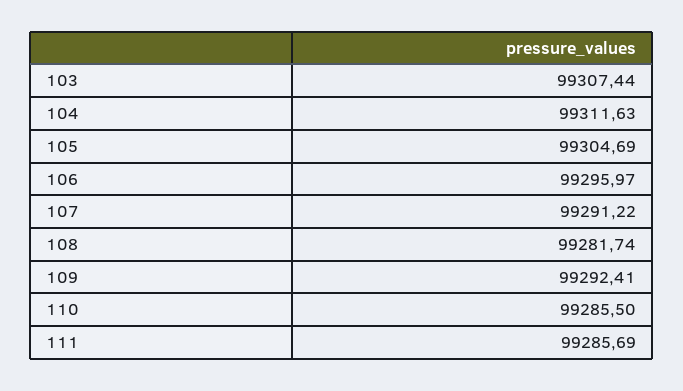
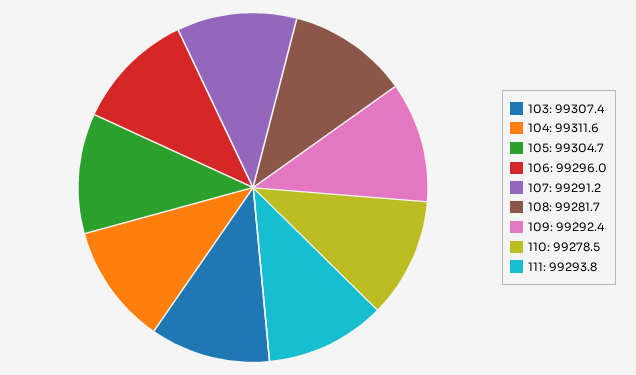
  {
    "103": 99307.44,
    "104": 99311.63,
    "105": 99304.69,
    "106": 99295.97,
    "107": 99291.22,
    "108": 99281.74,
    "109": 99292.41,
-   "110": 99285.5,
+   "110": 99278.5,
-   "111": 99285.69
+   "111": 99293.8
  }

